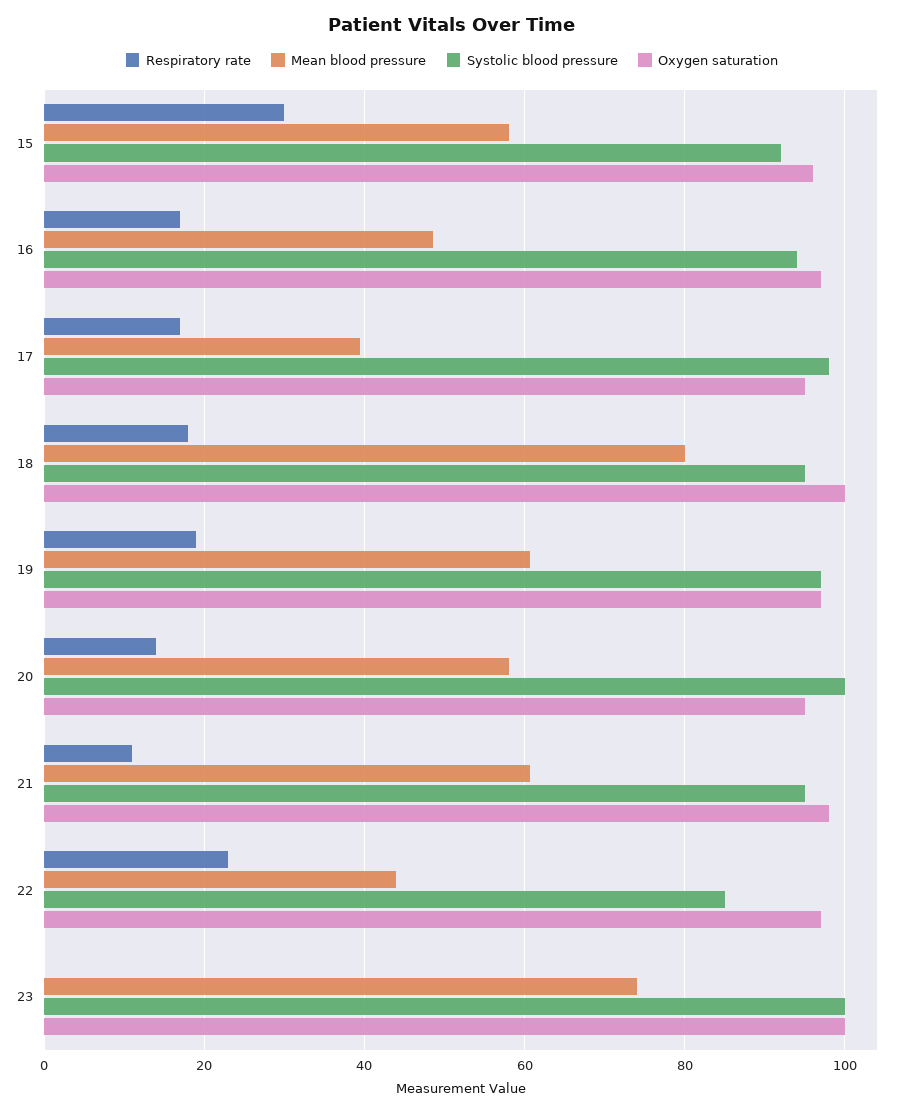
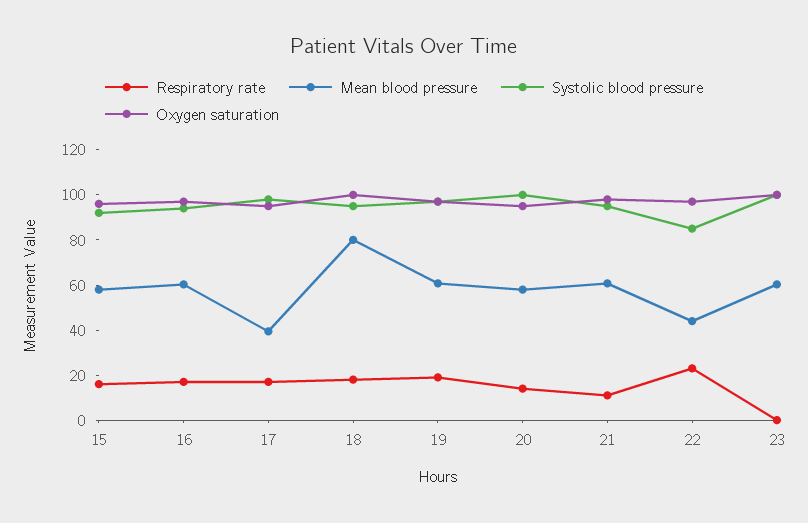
  {
    "Respiratory rate": {
-     "15": 30,
+     "15": 15,
      "16": 18,
      "17": 18,
      "18": 18,
      "19": 20,
      "20": 14,
      "21": 12,
      "22": 24,
      "23": 0
    },
    "Mean blood pressure": {
      "15": 58,
-     "16": 48,
+     "16": 60,
      "17": 40,
      "18": 80,
      "19": 60,
      "20": 58,
      "21": 60,
      "22": 44,
-     "23": 74
+     "23": 60
    },
    "Systolic blood pressure": {
      "15": 92,
      "16": 94,
      "17": 98,
      "18": 96,
      "19": 98,
      "20": 100,
      "21": 96,
      "22": 86,
      "23": 100
    },
    "Oxygen saturation": {
      "15": 96,
      "16": 98,
      "17": 96,
      "18": 100,
      "19": 98,
      "20": 96,
      "21": 98,
      "22": 98,
      "23": 100
    }
  }

